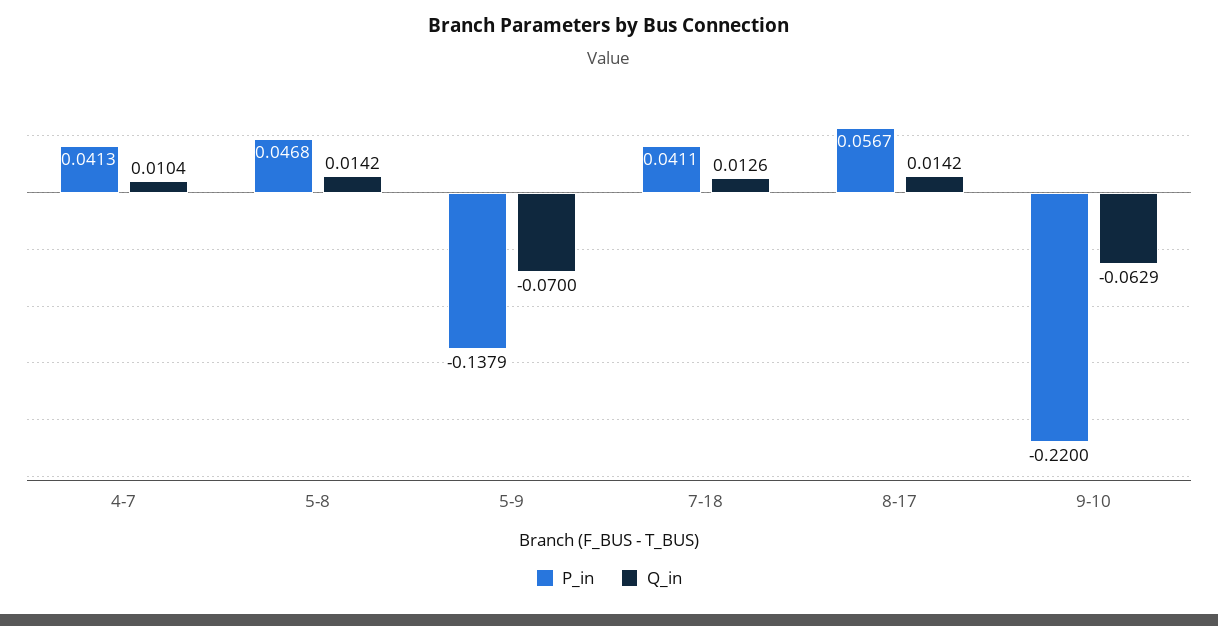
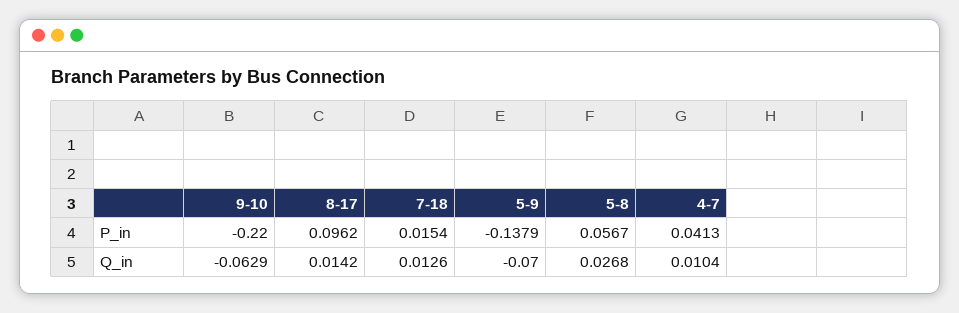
  {
    "P_in": {
      "4-7": 0.0413,
-     "5-8": 0.0468,
+     "5-8": 0.0567,
      "5-9": -0.1379,
-     "7-18": 0.0411,
+     "7-18": 0.0154,
-     "8-17": 0.0567,
+     "8-17": 0.0962,
      "9-10": -0.22
    },
    "Q_in": {
      "4-7": 0.0104,
-     "5-8": 0.0142,
+     "5-8": 0.0268,
      "5-9": -0.07,
      "7-18": 0.0126,
      "8-17": 0.0142,
      "9-10": -0.0629
    }
  }

